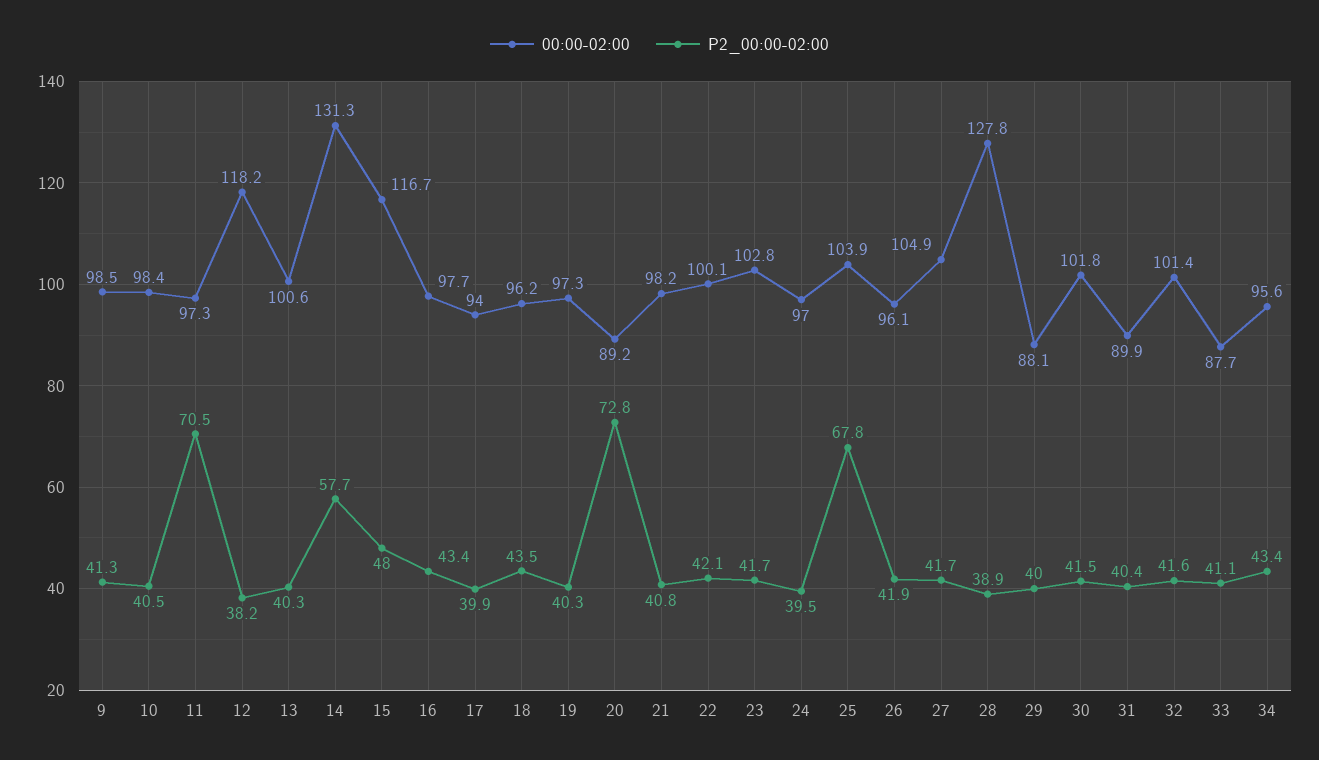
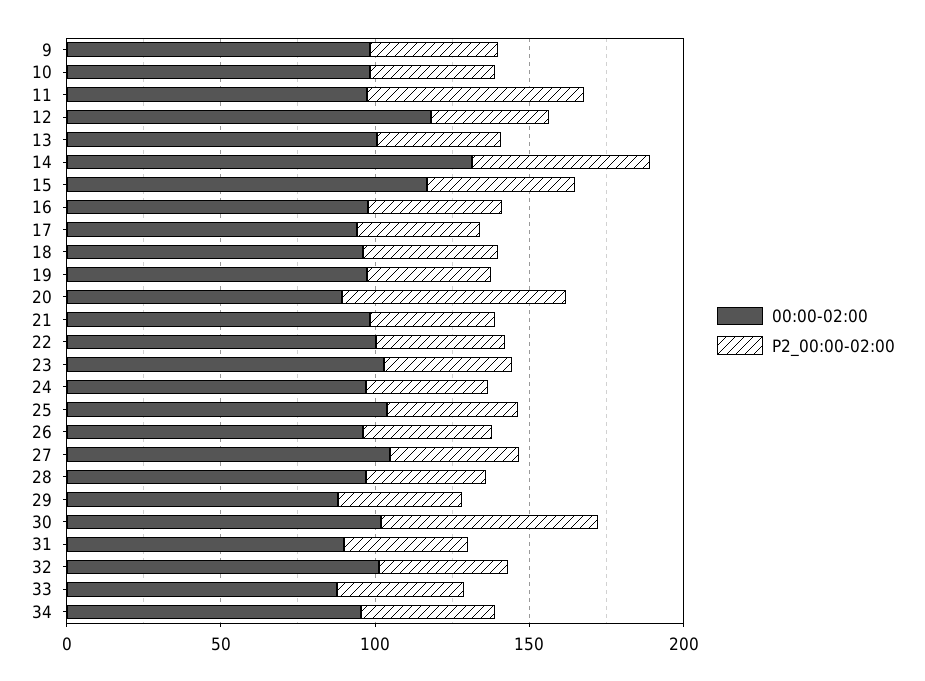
  {
    "00:00-02:00": {
      "9": 98.5,
      "10": 98.4,
      "11": 97.3,
      "12": 118.2,
      "13": 100.6,
      "14": 131.3,
      "15": 116.7,
      "16": 97.7,
      "17": 94,
      "18": 96.2,
      "19": 97.3,
      "20": 89.2,
      "21": 98.2,
      "22": 100.1,
      "23": 102.8,
      "24": 97,
      "25": 103.9,
      "26": 96.1,
      "27": 104.9,
-     "28": 127.8,
+     "28": 100,
      "29": 88.1,
      "30": 101.8,
      "31": 89.9,
      "32": 101.4,
      "33": 87.7,
      "34": 95.6
    },
    "P2_00:00-02:00": {
      "9": 41.3,
      "10": 40.5,
      "11": 70.5,
      "12": 38.2,
      "13": 40.3,
      "14": 57.7,
      "15": 48,
      "16": 43.4,
      "17": 39.9,
      "18": 43.5,
      "19": 40.3,
      "20": 72.8,
      "21": 40.8,
      "22": 42.1,
      "23": 41.7,
      "24": 39.5,
-     "25": 67.8,
+     "25": 40,
      "26": 41.9,
      "27": 41.7,
      "28": 38.9,
      "29": 40,
-     "30": 41.5,
+     "30": 70,
      "31": 40.4,
      "32": 41.6,
      "33": 41.1,
      "34": 43.4
    }
  }

